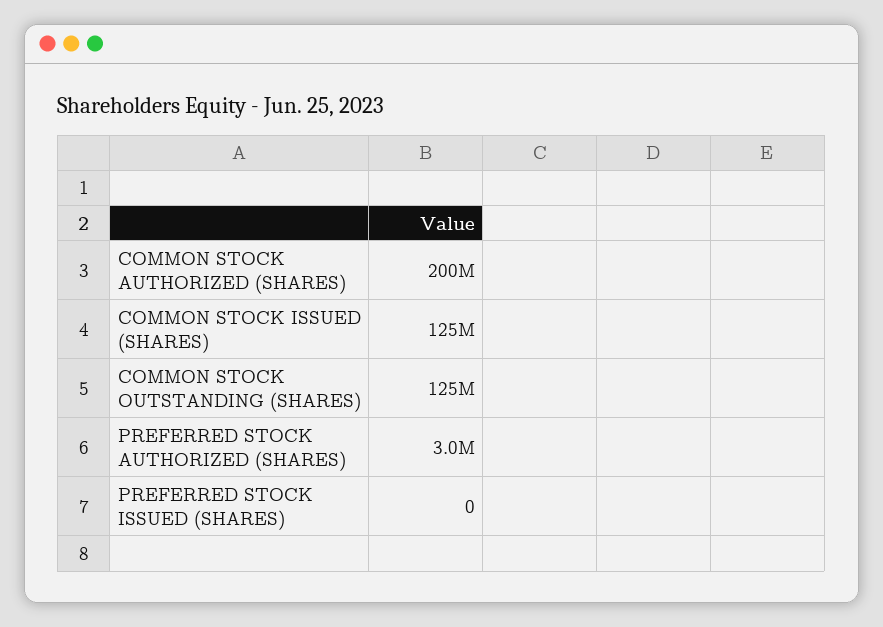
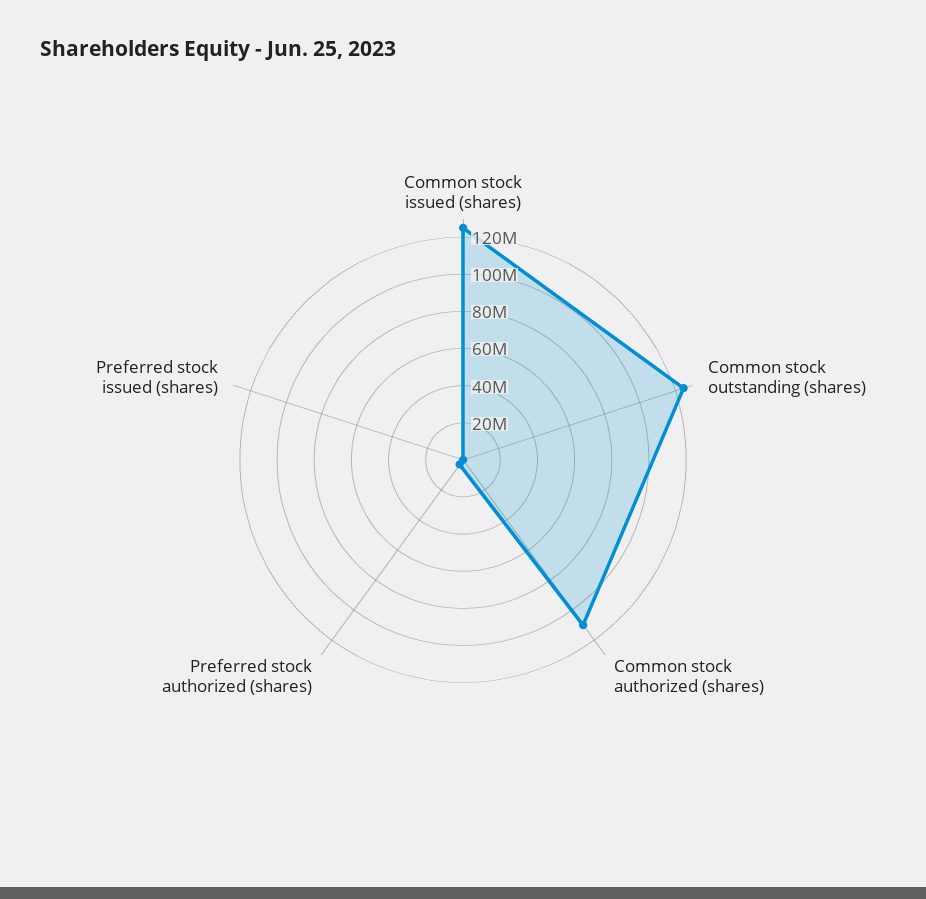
  {
-   "COMMON STOCK AUTHORIZED (SHARES)": 200000000,
+   "COMMON STOCK AUTHORIZED (SHARES)": 110000000,
    "COMMON STOCK ISSUED (SHARES)": 125000000,
    "COMMON STOCK OUTSTANDING (SHARES)": 125000000,
    "PREFERRED STOCK AUTHORIZED (SHARES)": 3000000,
    "PREFERRED STOCK ISSUED (SHARES)": 0
  }

